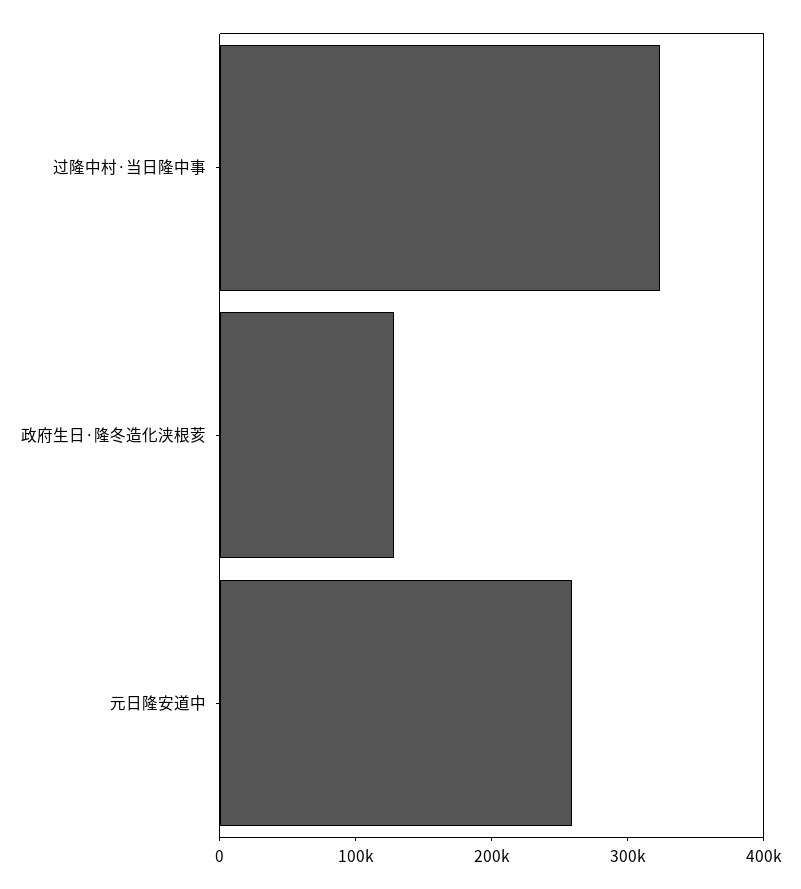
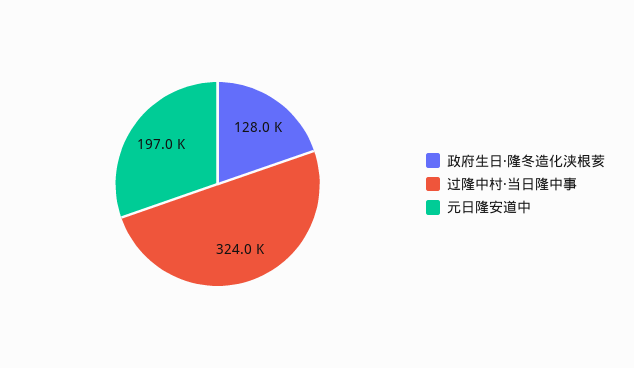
  {
    "过隆中村·当日隆中事": 324000,
    "政府生日·隆冬造化浃根荄": 128000,
-   "元日隆安道中": 260000
+   "元日隆安道中": 197000
  }

